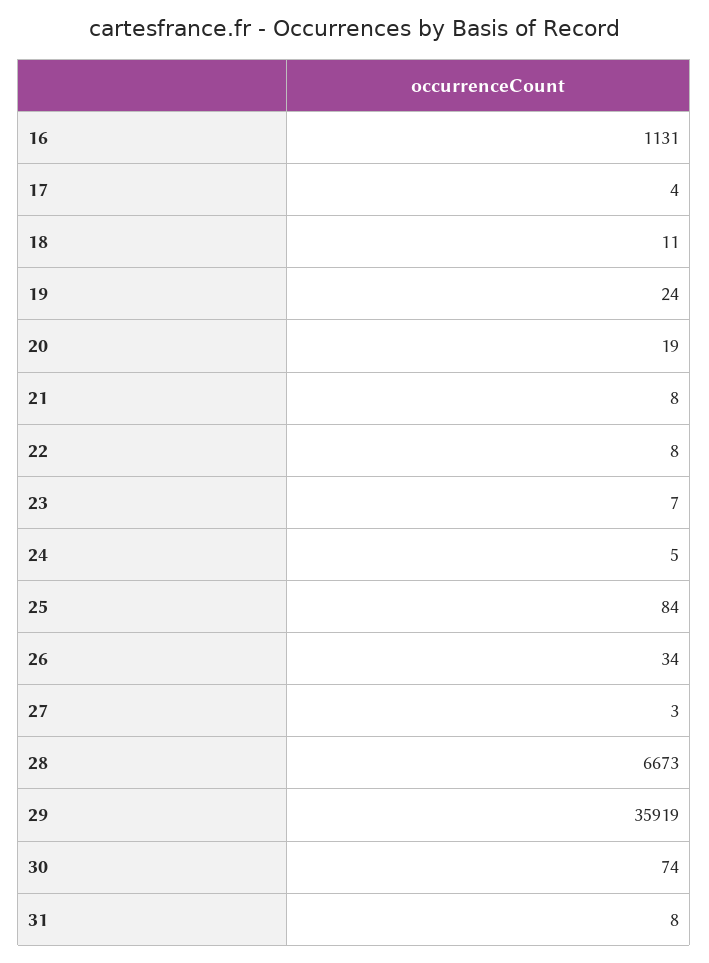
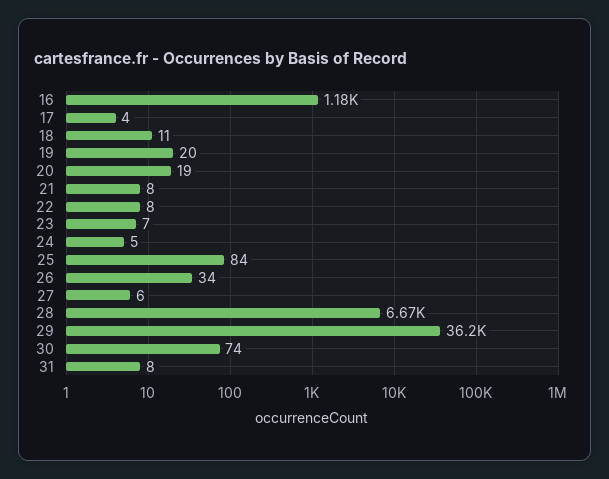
  {
-   "16": 1131,
+   "16": 1180,
    "17": 4,
    "18": 11,
-   "19": 24,
+   "19": 20,
    "20": 19,
    "21": 8,
    "22": 8,
    "23": 7,
    "24": 5,
    "25": 84,
    "26": 34,
-   "27": 3,
+   "27": 6,
    "28": 6673,
-   "29": 35919,
+   "29": 36200,
    "30": 74,
    "31": 8
  }

